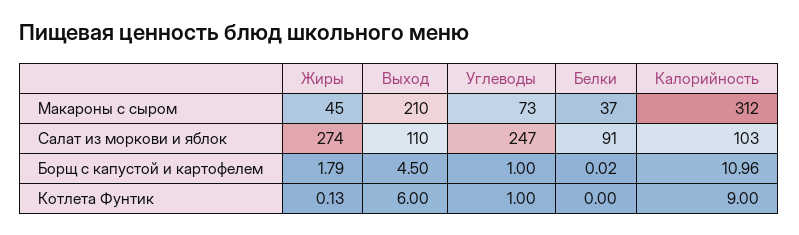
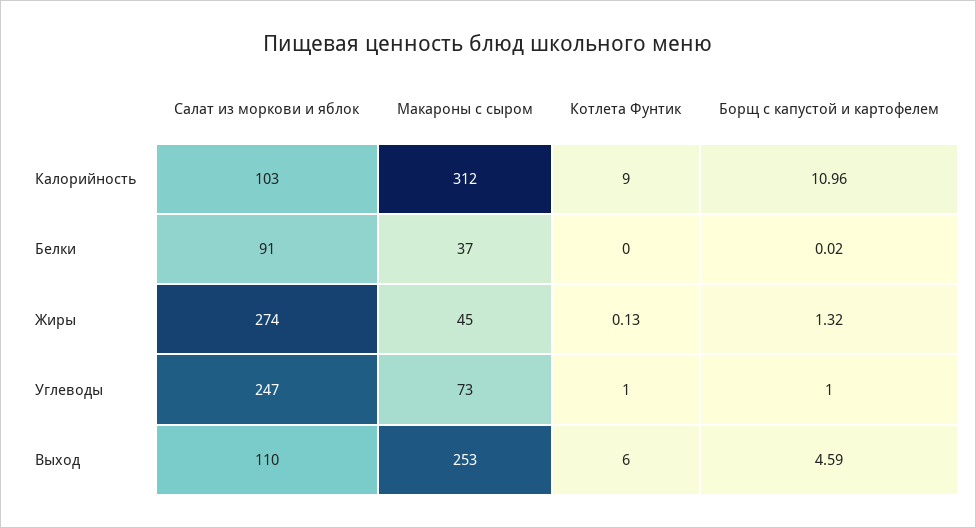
  {
    "Жиры": {
      "Макароны с сыром": 45,
      "Салат из моркови и яблок": 274,
-     "Борщ с капустой и картофелем": 1.79,
+     "Борщ с капустой и картофелем": 1.32,
      "Котлета Фунтик": 0.13
    },
    "Выход": {
-     "Макароны с сыром": 210,
+     "Макароны с сыром": 253,
      "Салат из моркови и яблок": 110,
-     "Борщ с капустой и картофелем": 4.5,
+     "Борщ с капустой и картофелем": 4.59,
      "Котлета Фунтик": 6
    },
    "Углеводы": {
      "Макароны с сыром": 73,
      "Салат из моркови и яблок": 247,
      "Борщ с капустой и картофелем": 1,
      "Котлета Фунтик": 1
    },
    "Белки": {
      "Макароны с сыром": 37,
      "Салат из моркови и яблок": 91,
      "Борщ с капустой и картофелем": 0.02,
      "Котлета Фунтик": 0
    },
    "Калорийность": {
      "Макароны с сыром": 312,
      "Салат из моркови и яблок": 103,
      "Борщ с капустой и картофелем": 10.96,
      "Котлета Фунтик": 9
    }
  }

